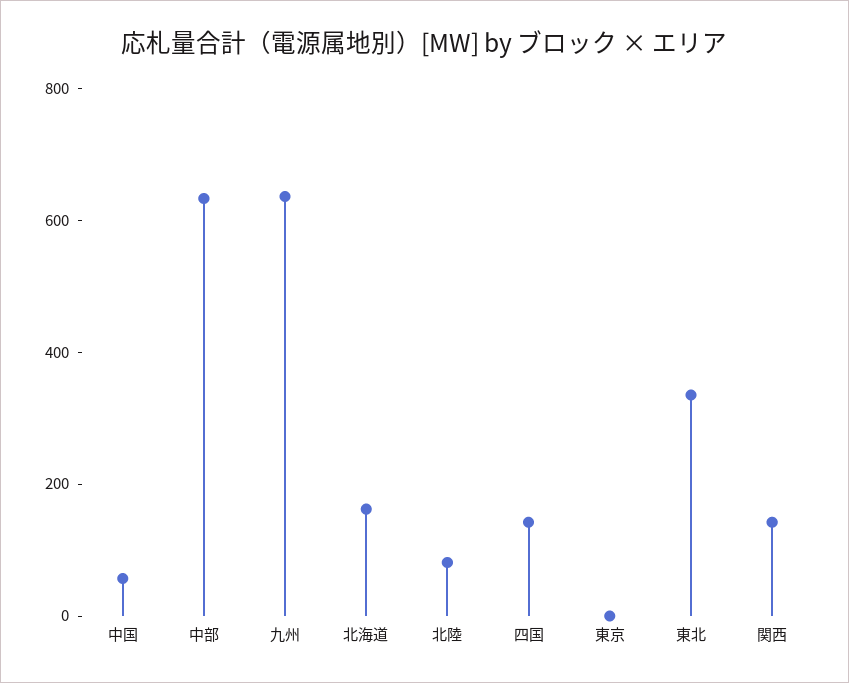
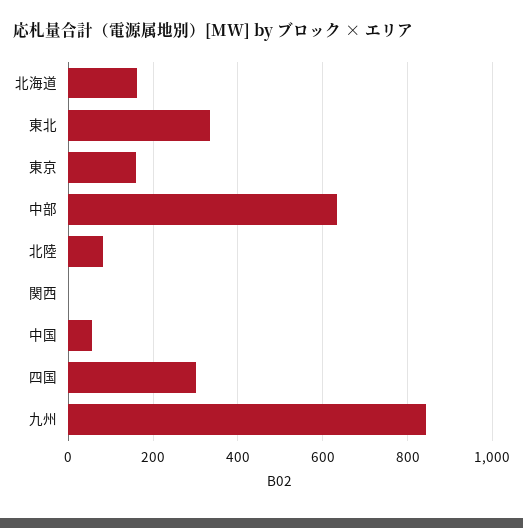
  {
    "中国": 60,
    "中部": 640,
-   "九州": 650,
+   "九州": 840,
    "北海道": 160,
    "北陸": 80,
-   "四国": 150,
+   "四国": 300,
-   "東京": 0,
+   "東京": 160,
    "東北": 340,
-   "関西": 150
+   "関西": 0
  }

